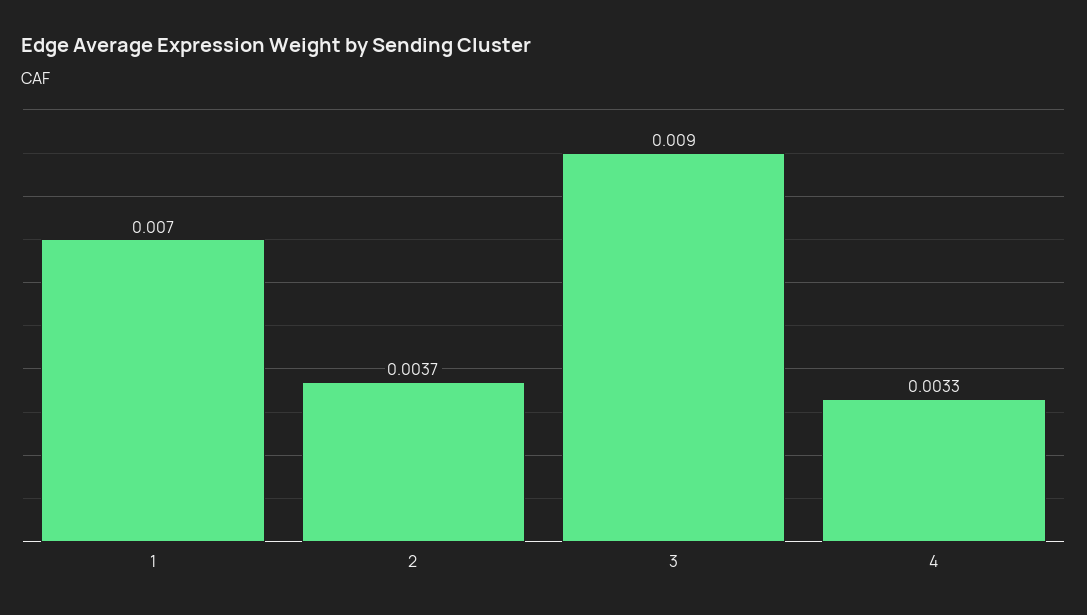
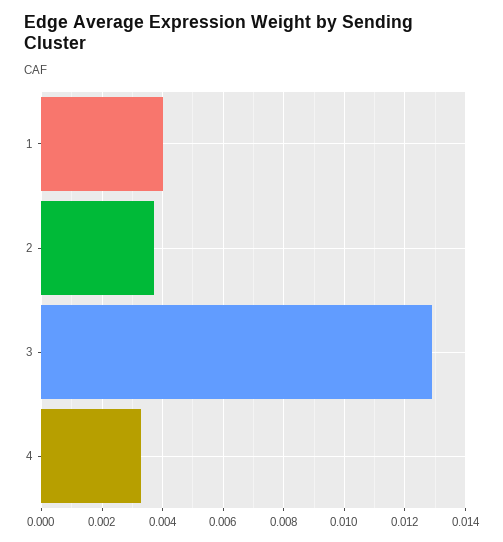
  {
-   "1": 0.007,
+   "1": 0.004,
    "2": 0.0037,
-   "3": 0.009,
+   "3": 0.013,
    "4": 0.0033
  }

